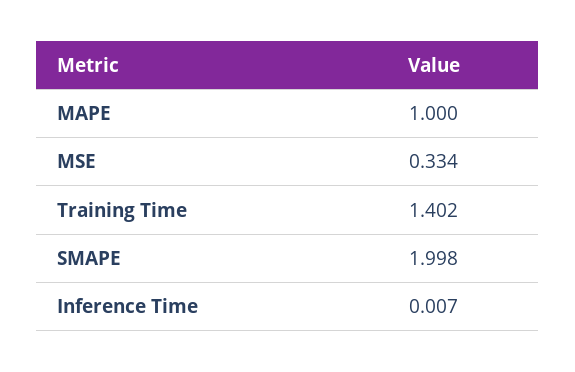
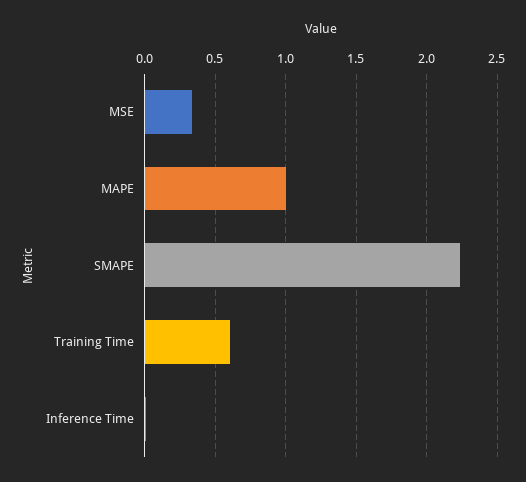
  {
    "MAPE": 1,
    "MSE": 0.334,
-   "Training Time": 1.402,
+   "Training Time": 0.6,
-   "SMAPE": 1.998,
+   "SMAPE": 2.25,
    "Inference Time": 0.007
  }

